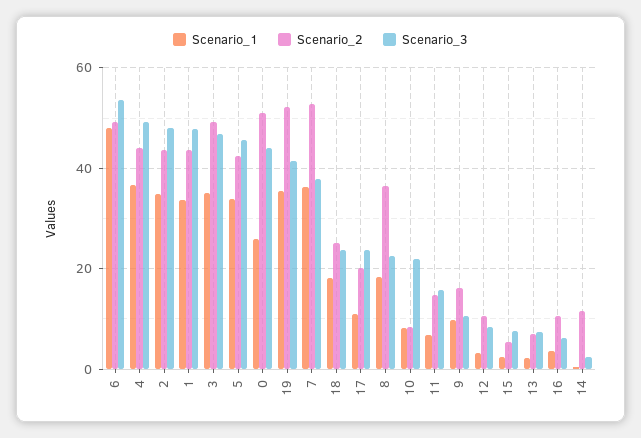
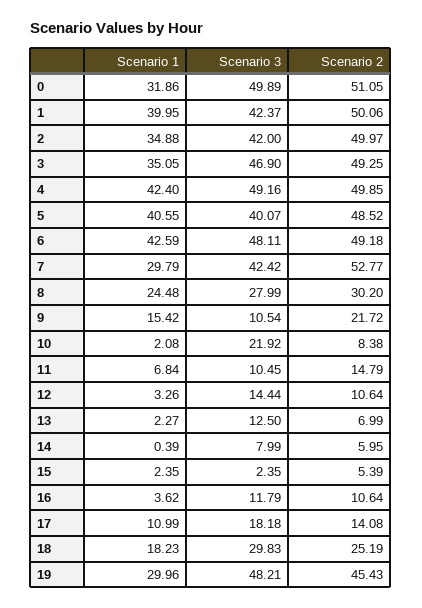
  {
    "Scenario_1": {
-     "6": 48,
+     "6": 42.59,
-     "4": 36,
+     "4": 42.4,
      "2": 34.88,
-     "1": 34,
+     "1": 39.95,
      "3": 35.05,
-     "5": 34,
+     "5": 40.55,
-     "0": 26,
+     "0": 31.86,
-     "19": 36,
+     "19": 29.96,
-     "7": 36,
+     "7": 29.79,
      "18": 18.23,
      "17": 10.99,
-     "8": 18,
+     "8": 24.48,
-     "10": 8,
+     "10": 2.08,
      "11": 6.84,
-     "9": 10,
+     "9": 15.42,
      "12": 3.26,
      "15": 2.35,
      "13": 2.27,
      "16": 3.62,
      "14": 0.39
    },
    "Scenario_2": {
      "6": 49.18,
-     "4": 44,
+     "4": 49.85,
-     "2": 44,
+     "2": 49.97,
-     "1": 44,
+     "1": 50.06,
      "3": 49.25,
-     "5": 42,
+     "5": 48.52,
      "0": 51.05,
-     "19": 52,
+     "19": 45.43,
      "7": 52.77,
      "18": 25.19,
-     "17": 20,
+     "17": 14.08,
-     "8": 36,
+     "8": 30.2,
      "10": 8.38,
      "11": 14.79,
-     "9": 16,
+     "9": 21.72,
      "12": 10.64,
      "15": 5.39,
      "13": 6.99,
      "16": 10.64,
-     "14": 12
+     "14": 5.95
    },
    "Scenario_3": {
-     "6": 54,
+     "6": 48.11,
      "4": 49.16,
-     "2": 48,
+     "2": 42,
-     "1": 48,
+     "1": 42.37,
      "3": 46.9,
-     "5": 46,
+     "5": 40.07,
-     "0": 44,
+     "0": 49.89,
-     "19": 42,
+     "19": 48.21,
-     "7": 38,
+     "7": 42.42,
-     "18": 24,
+     "18": 29.83,
-     "17": 24,
+     "17": 18.18,
-     "8": 22,
+     "8": 27.99,
      "10": 21.92,
-     "11": 16,
+     "11": 10.45,
      "9": 10.54,
-     "12": 8,
+     "12": 14.44,
-     "15": 8,
+     "15": 2.35,
-     "13": 8,
+     "13": 12.5,
-     "16": 6,
+     "16": 11.79,
-     "14": 2
+     "14": 7.99
    }
  }

